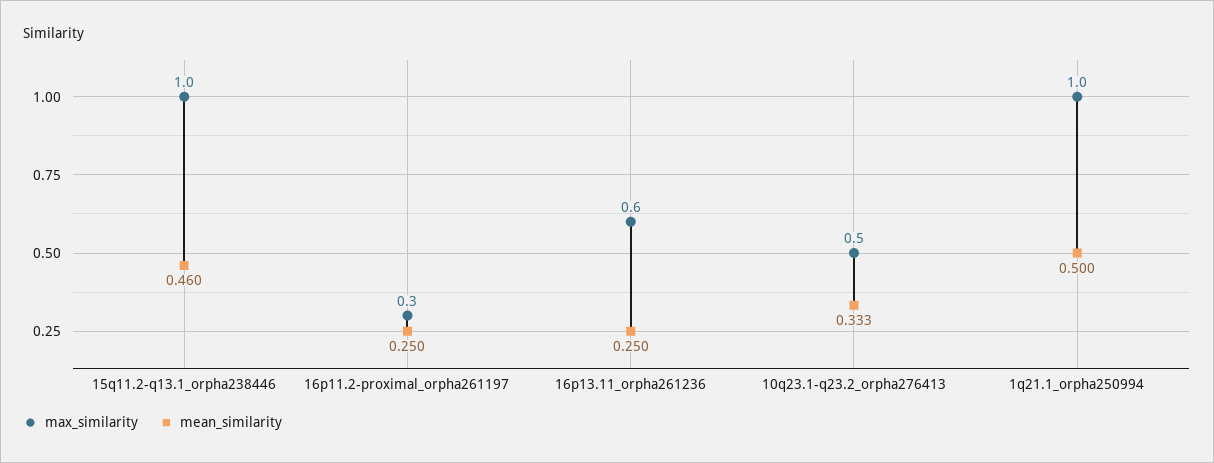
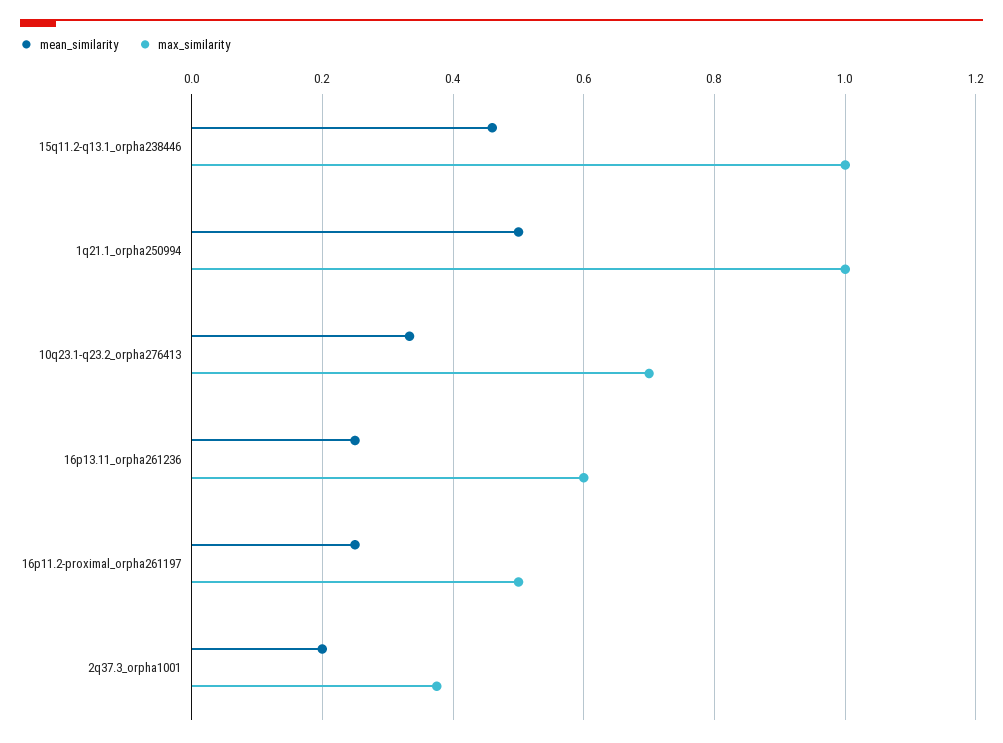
  {
    "max_similarity": {
      "15q11.2-q13.1_orpha238446": 1,
-     "16p11.2-proximal_orpha261197": 0.3,
+     "16p11.2-proximal_orpha261197": 0.5,
      "16p13.11_orpha261236": 0.6,
-     "10q23.1-q23.2_orpha276413": 0.5,
+     "10q23.1-q23.2_orpha276413": 0.7,
-     "1q21.1_orpha250994": 1
+     "1q21.1_orpha250994": 1,
+     "2q37.3_orpha1001": 0.38
    },
    "mean_similarity": {
      "15q11.2-q13.1_orpha238446": 0.46,
      "16p11.2-proximal_orpha261197": 0.25,
      "16p13.11_orpha261236": 0.25,
      "10q23.1-q23.2_orpha276413": 0.333,
-     "1q21.1_orpha250994": 0.5
+     "1q21.1_orpha250994": 0.5,
+     "2q37.3_orpha1001": 0.2
    }
  }

